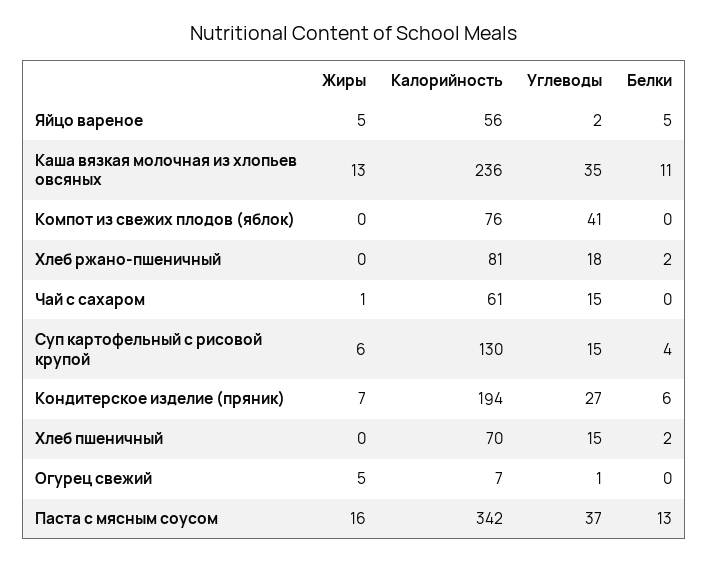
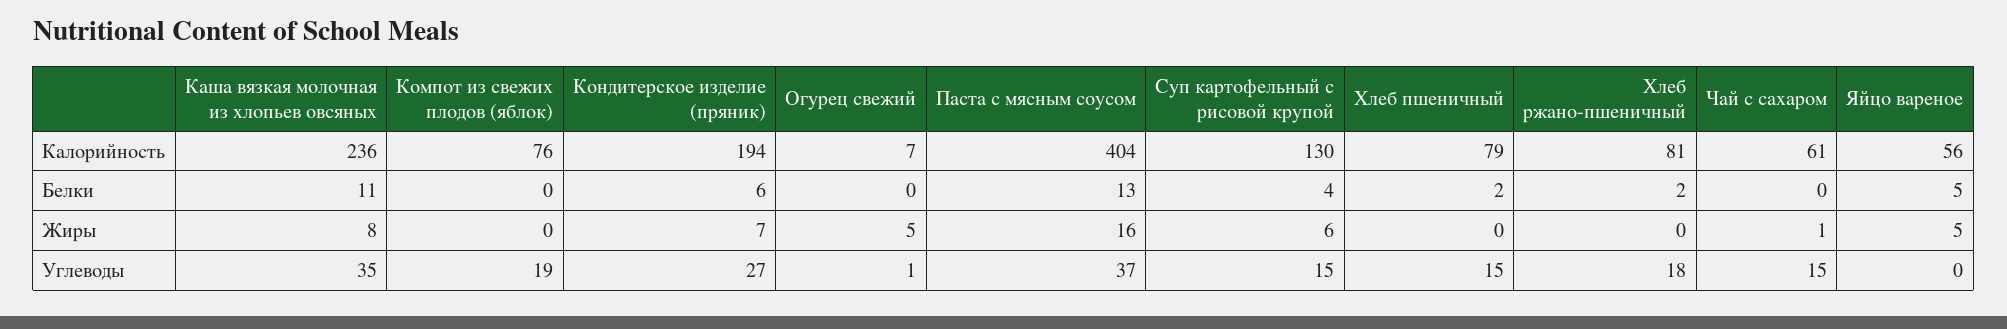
  {
    "Жиры": {
      "Яйцо вареное": 5,
-     "Каша вязкая молочная из хлопьев овсяных": 13,
+     "Каша вязкая молочная из хлопьев овсяных": 8,
      "Компот из свежих плодов (яблок)": 0,
      "Хлеб ржано-пшеничный": 0,
      "Чай с сахаром": 1,
      "Суп картофельный с рисовой крупой": 6,
      "Кондитерское изделие (пряник)": 7,
      "Хлеб пшеничный": 0,
      "Огурец свежий": 5,
      "Паста с мясным соусом": 16
    },
    "Калорийность": {
      "Яйцо вареное": 56,
      "Каша вязкая молочная из хлопьев овсяных": 236,
      "Компот из свежих плодов (яблок)": 76,
      "Хлеб ржано-пшеничный": 81,
      "Чай с сахаром": 61,
      "Суп картофельный с рисовой крупой": 130,
      "Кондитерское изделие (пряник)": 194,
-     "Хлеб пшеничный": 70,
+     "Хлеб пшеничный": 79,
      "Огурец свежий": 7,
-     "Паста с мясным соусом": 342
+     "Паста с мясным соусом": 404
    },
    "Углеводы": {
-     "Яйцо вареное": 2,
+     "Яйцо вареное": 0,
      "Каша вязкая молочная из хлопьев овсяных": 35,
-     "Компот из свежих плодов (яблок)": 41,
+     "Компот из свежих плодов (яблок)": 19,
      "Хлеб ржано-пшеничный": 18,
      "Чай с сахаром": 15,
      "Суп картофельный с рисовой крупой": 15,
      "Кондитерское изделие (пряник)": 27,
      "Хлеб пшеничный": 15,
      "Огурец свежий": 1,
      "Паста с мясным соусом": 37
    },
    "Белки": {
      "Яйцо вареное": 5,
      "Каша вязкая молочная из хлопьев овсяных": 11,
      "Компот из свежих плодов (яблок)": 0,
      "Хлеб ржано-пшеничный": 2,
      "Чай с сахаром": 0,
      "Суп картофельный с рисовой крупой": 4,
      "Кондитерское изделие (пряник)": 6,
      "Хлеб пшеничный": 2,
      "Огурец свежий": 0,
      "Паста с мясным соусом": 13
    }
  }

